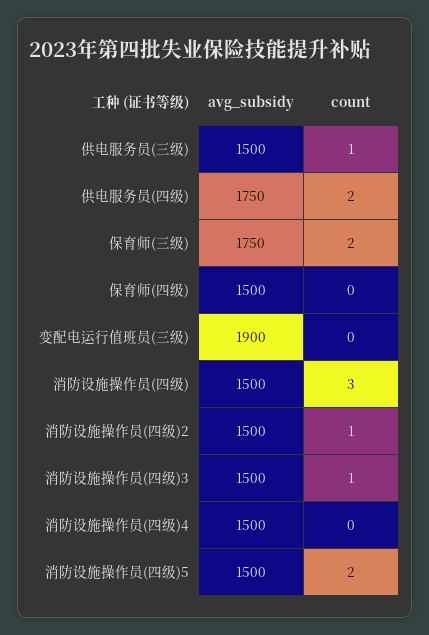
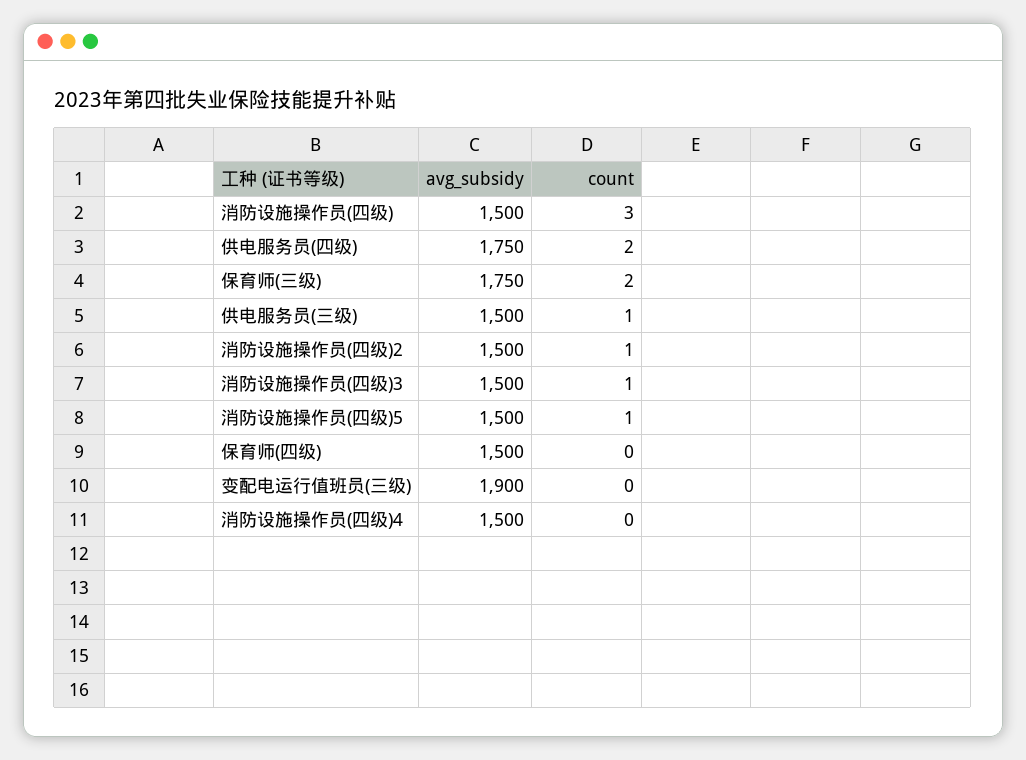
  {
    "avg_subsidy": {
      "供电服务员(三级)": 1500,
      "供电服务员(四级)": 1750,
      "保育师(三级)": 1750,
      "保育师(四级)": 1500,
      "变配电运行值班员(三级)": 1900,
      "消防设施操作员(四级)": 1500,
      "消防设施操作员(四级)2": 1500,
      "消防设施操作员(四级)3": 1500,
      "消防设施操作员(四级)4": 1500,
      "消防设施操作员(四级)5": 1500
    },
    "count": {
      "供电服务员(三级)": 1,
      "供电服务员(四级)": 2,
      "保育师(三级)": 2,
      "保育师(四级)": 0,
      "变配电运行值班员(三级)": 0,
      "消防设施操作员(四级)": 3,
      "消防设施操作员(四级)2": 1,
      "消防设施操作员(四级)3": 1,
      "消防设施操作员(四级)4": 0,
-     "消防设施操作员(四级)5": 2
+     "消防设施操作员(四级)5": 1
    }
  }

